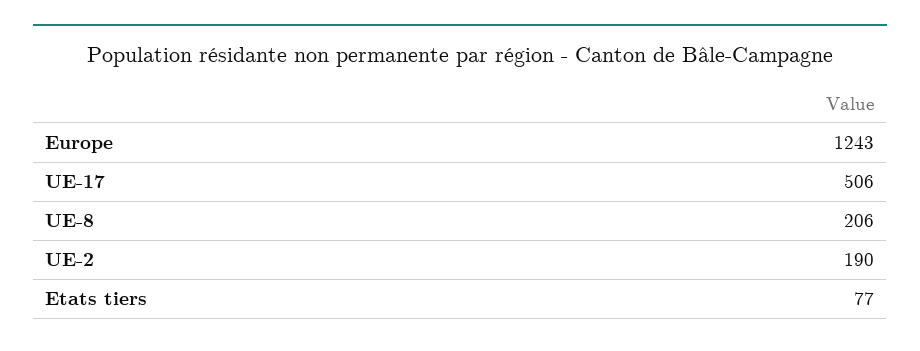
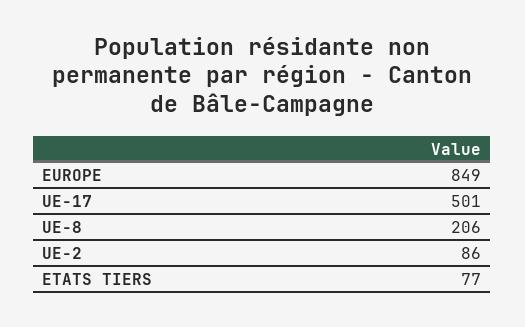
  {
-   "Europe": 1243,
+   "Europe": 849,
-   "UE-17": 506,
+   "UE-17": 501,
    "UE-8": 206,
-   "UE-2": 190,
+   "UE-2": 86,
    "Etats tiers": 77
  }

